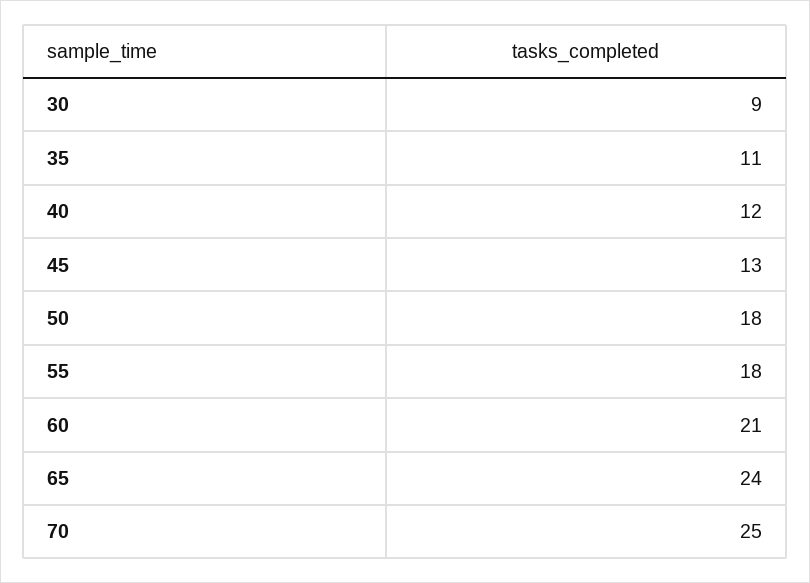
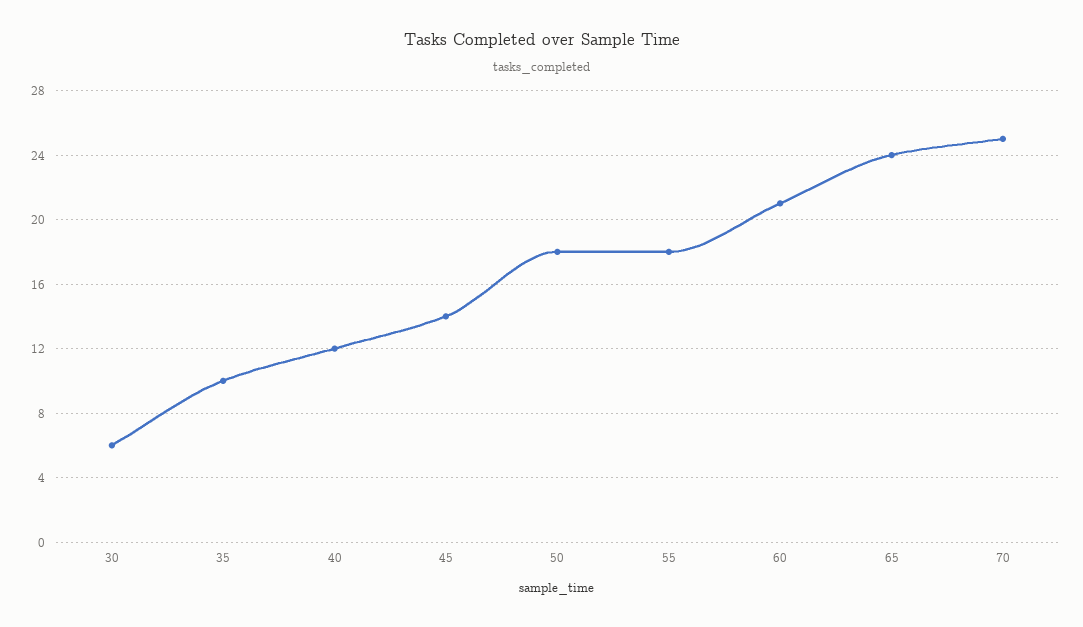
  {
-   "30": 9,
+   "30": 6,
-   "35": 11,
+   "35": 10,
    "40": 12,
-   "45": 13,
+   "45": 14,
    "50": 18,
    "55": 18,
    "60": 21,
    "65": 24,
    "70": 25
  }

